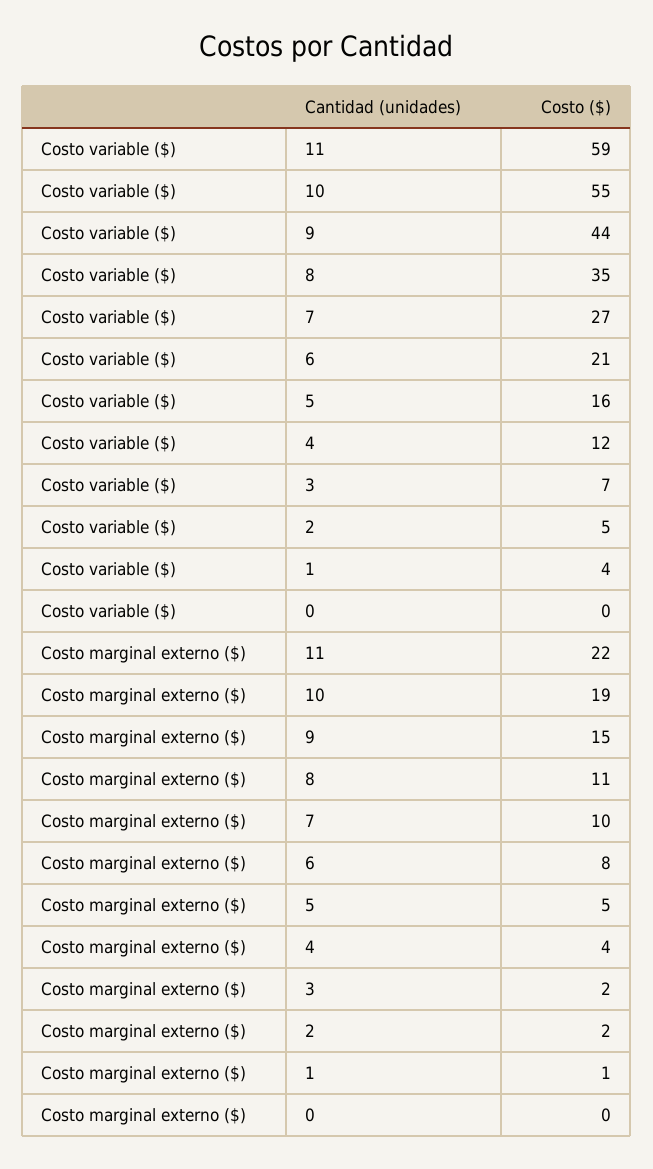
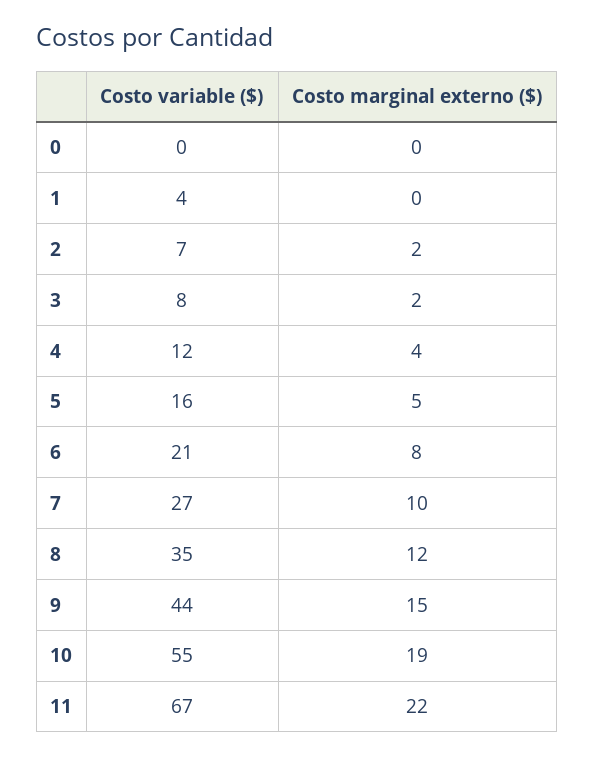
  {
    "Costo variable ($)": {
-     "11": 59,
+     "11": 67,
      "10": 55,
      "9": 44,
      "8": 35,
      "7": 27,
      "6": 21,
      "5": 16,
      "4": 12,
-     "3": 7,
+     "3": 8,
-     "2": 5,
+     "2": 7,
      "1": 4,
      "0": 0
    },
    "Costo marginal externo ($)": {
      "11": 22,
      "10": 19,
      "9": 15,
-     "8": 11,
+     "8": 12,
      "7": 10,
      "6": 8,
      "5": 5,
      "4": 4,
      "3": 2,
      "2": 2,
-     "1": 1,
+     "1": 0,
      "0": 0
    }
  }

